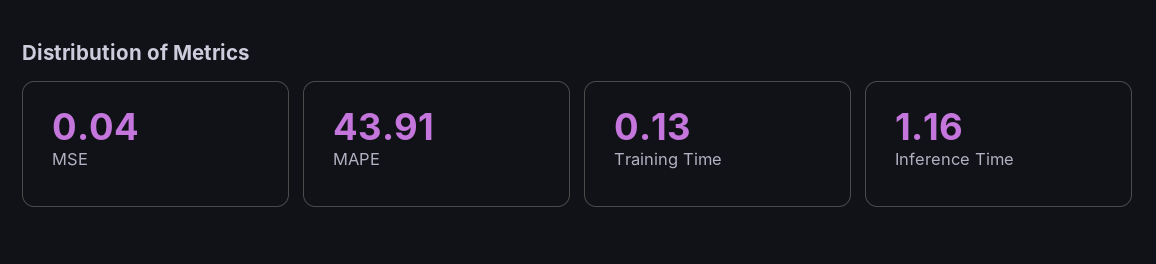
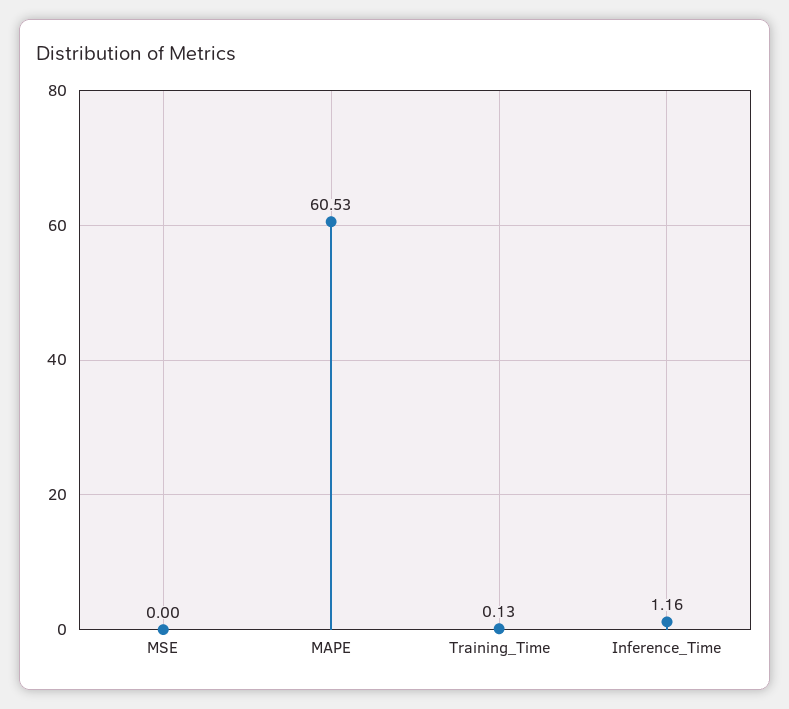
  {
-   "MSE": 0.04,
+   "MSE": 0,
-   "MAPE": 43.91,
+   "MAPE": 60.53,
    "Training Time": 0.13,
    "Inference Time": 1.16
  }

